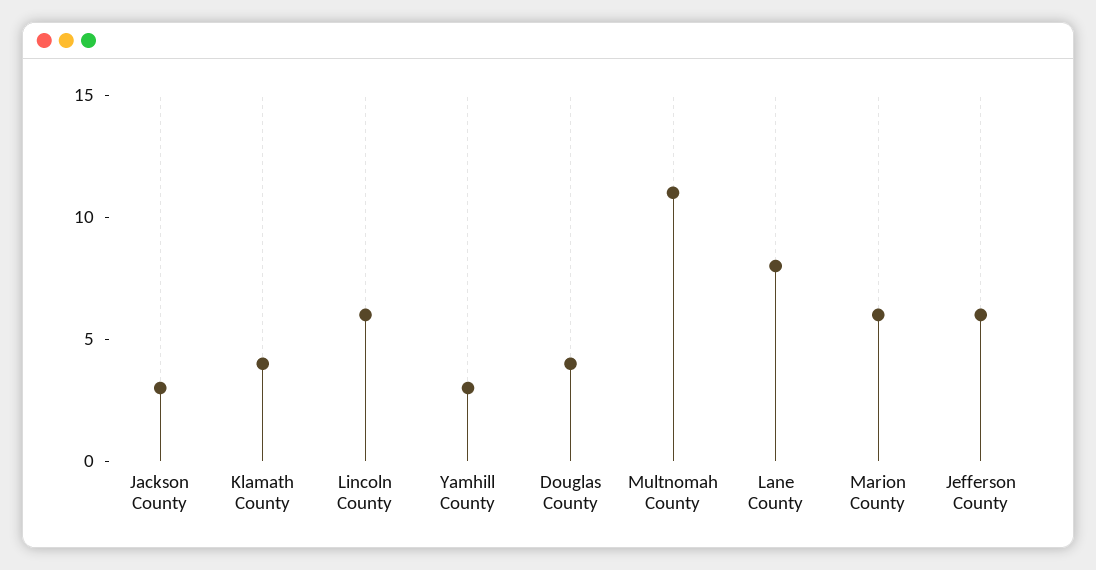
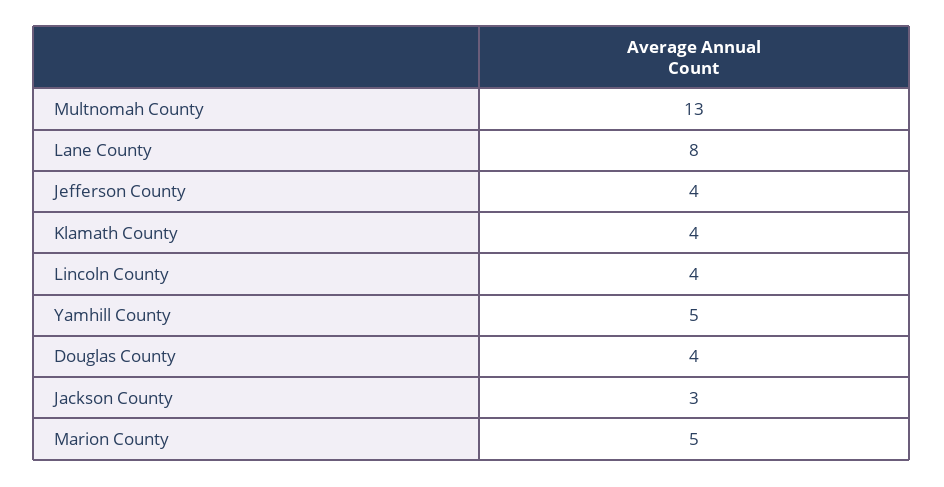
  {
    "Jackson County": 3,
    "Klamath County": 4,
-   "Lincoln County": 6,
+   "Lincoln County": 4,
-   "Yamhill County": 3,
+   "Yamhill County": 5,
    "Douglas County": 4,
-   "Multnomah County": 11,
+   "Multnomah County": 13,
    "Lane County": 8,
-   "Marion County": 6,
+   "Marion County": 5,
-   "Jefferson County": 6
+   "Jefferson County": 4
  }

